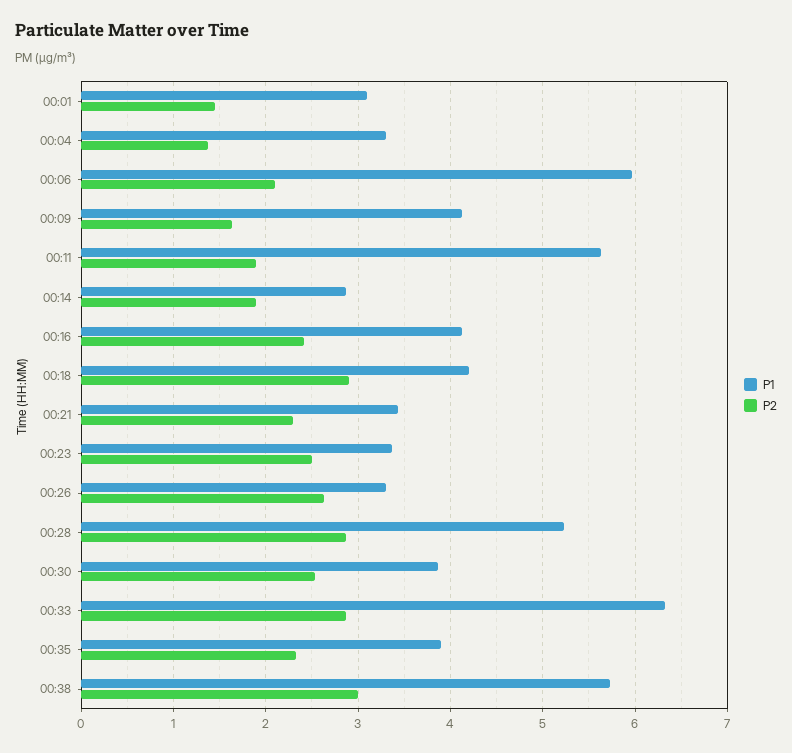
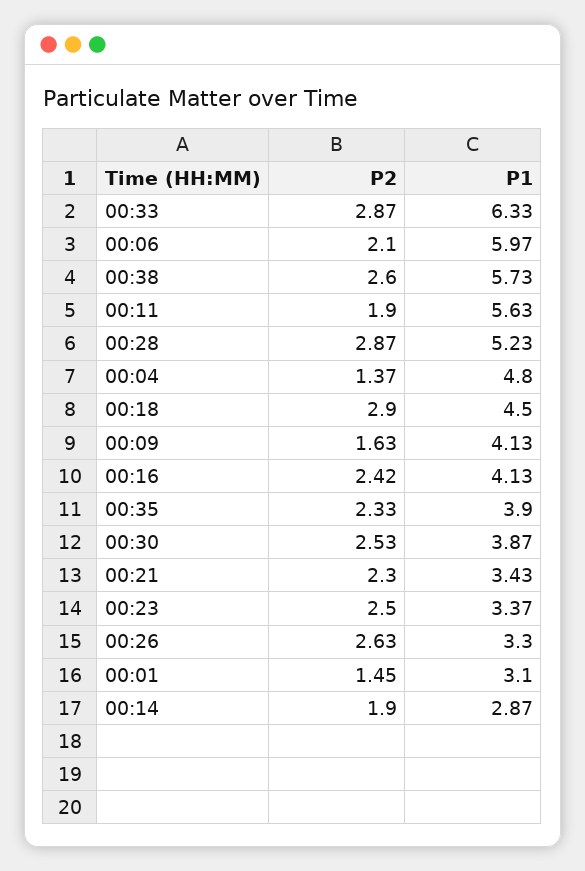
  {
    "P1": {
      "00:01": 3.1,
-     "00:04": 3.3,
+     "00:04": 4.8,
      "00:06": 5.97,
      "00:09": 4.13,
      "00:11": 5.63,
      "00:14": 2.87,
      "00:16": 4.13,
-     "00:18": 4.2,
+     "00:18": 4.5,
      "00:21": 3.43,
      "00:23": 3.37,
      "00:26": 3.3,
      "00:28": 5.23,
      "00:30": 3.87,
      "00:33": 6.33,
      "00:35": 3.9,
      "00:38": 5.73
    },
    "P2": {
      "00:01": 1.45,
      "00:04": 1.37,
      "00:06": 2.1,
      "00:09": 1.63,
      "00:11": 1.9,
      "00:14": 1.9,
      "00:16": 2.42,
      "00:18": 2.9,
      "00:21": 2.3,
      "00:23": 2.5,
      "00:26": 2.63,
      "00:28": 2.87,
      "00:30": 2.53,
      "00:33": 2.87,
      "00:35": 2.33,
-     "00:38": 3
+     "00:38": 2.6
    }
  }

